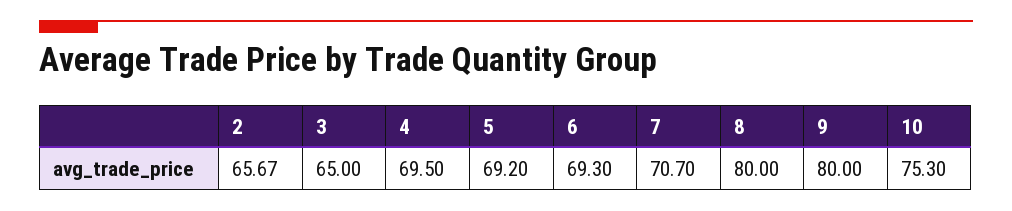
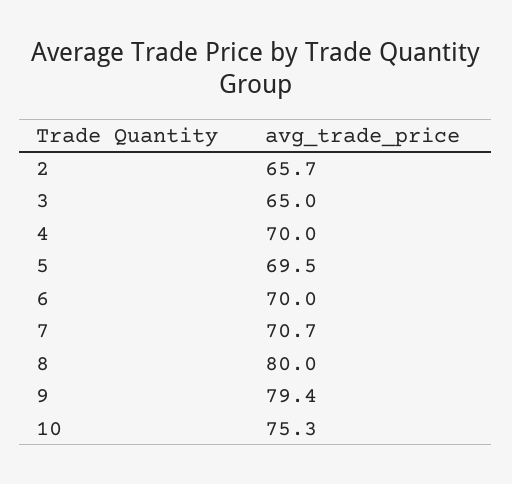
  {
    "2": 65.67,
    "3": 65,
-   "4": 69.5,
+   "4": 70,
-   "5": 69.2,
+   "5": 69.5,
-   "6": 69.3,
+   "6": 70,
    "7": 70.7,
    "8": 80,
-   "9": 80,
+   "9": 79.4,
    "10": 75.3
  }

